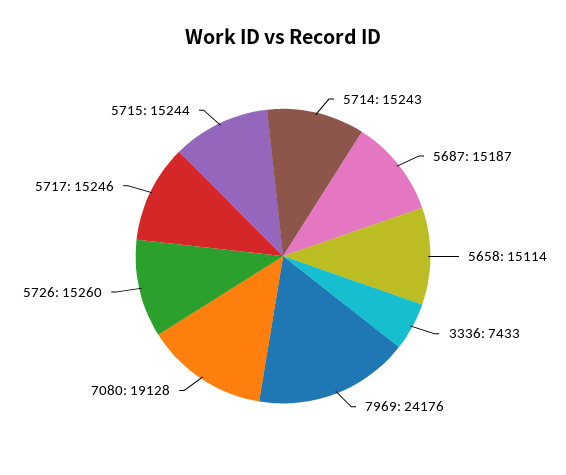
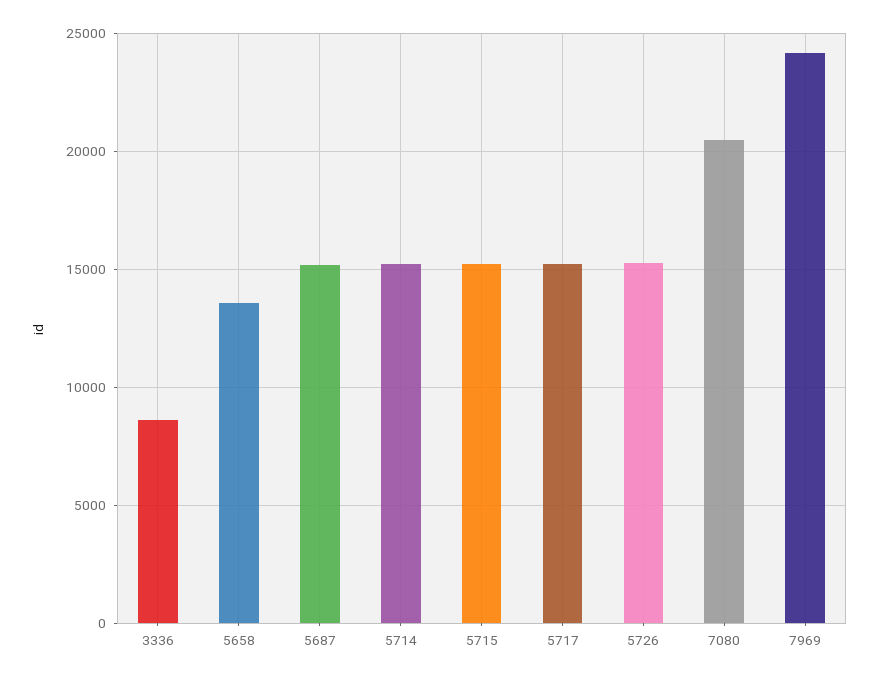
  {
    "5714": 15243,
    "5687": 15187,
-   "5658": 15114,
+   "5658": 13500,
-   "3336": 7433,
+   "3336": 8500,
    "7969": 24176,
-   "7080": 19128,
+   "7080": 20500,
    "5726": 15260,
    "5717": 15246,
    "5715": 15244
  }

